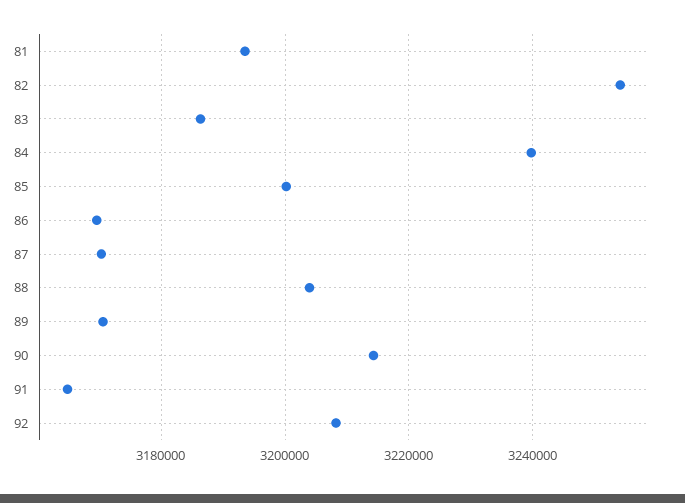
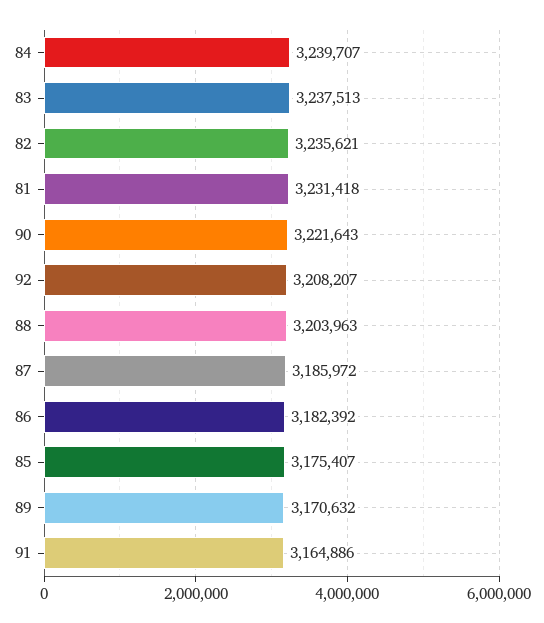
  {
-   "81": 3194000,
+   "81": 3231418,
-   "82": 3254000,
+   "82": 3235621,
-   "83": 3186000,
+   "83": 3237513,
    "84": 3239707,
-   "85": 3200000,
+   "85": 3175407,
-   "86": 3170000,
+   "86": 3182392,
-   "87": 3170000,
+   "87": 3185972,
    "88": 3203963,
    "89": 3170632,
-   "90": 3214000,
+   "90": 3221643,
    "91": 3164886,
    "92": 3208207
  }

